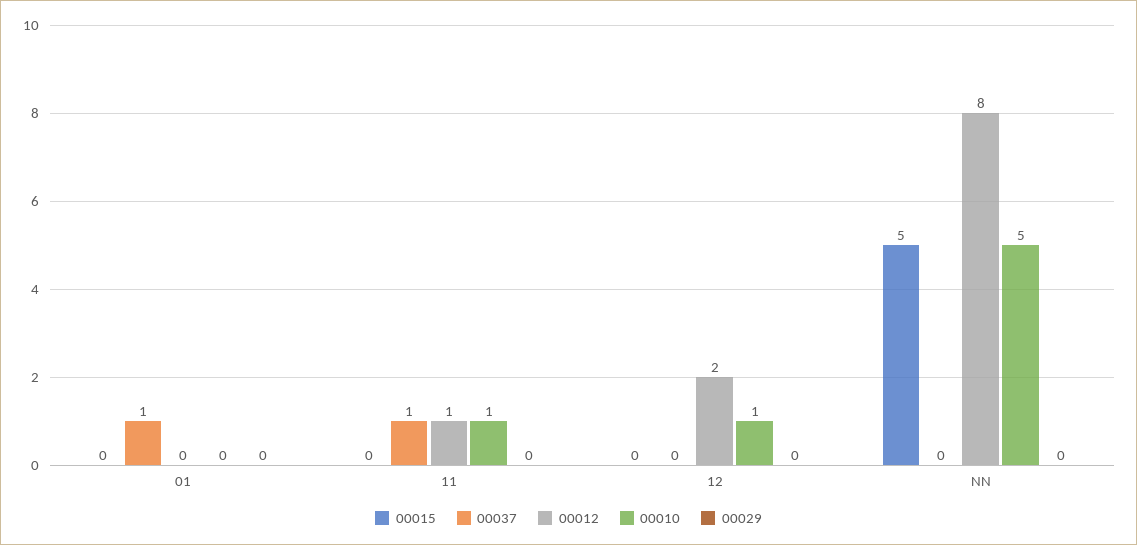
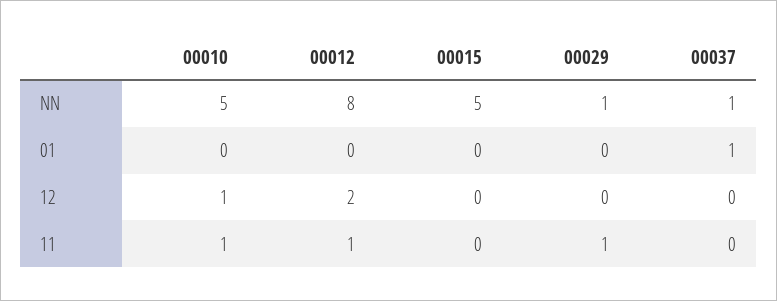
  {
    "00015": {
      "01": 0,
      "11": 0,
      "12": 0,
      "NN": 5
    },
    "00037": {
      "01": 1,
-     "11": 1,
+     "11": 0,
      "12": 0,
-     "NN": 0
+     "NN": 1
    },
    "00012": {
      "01": 0,
      "11": 1,
      "12": 2,
      "NN": 8
    },
    "00010": {
      "01": 0,
      "11": 1,
      "12": 1,
      "NN": 5
    },
    "00029": {
      "01": 0,
-     "11": 0,
+     "11": 1,
      "12": 0,
-     "NN": 0
+     "NN": 1
    }
  }

